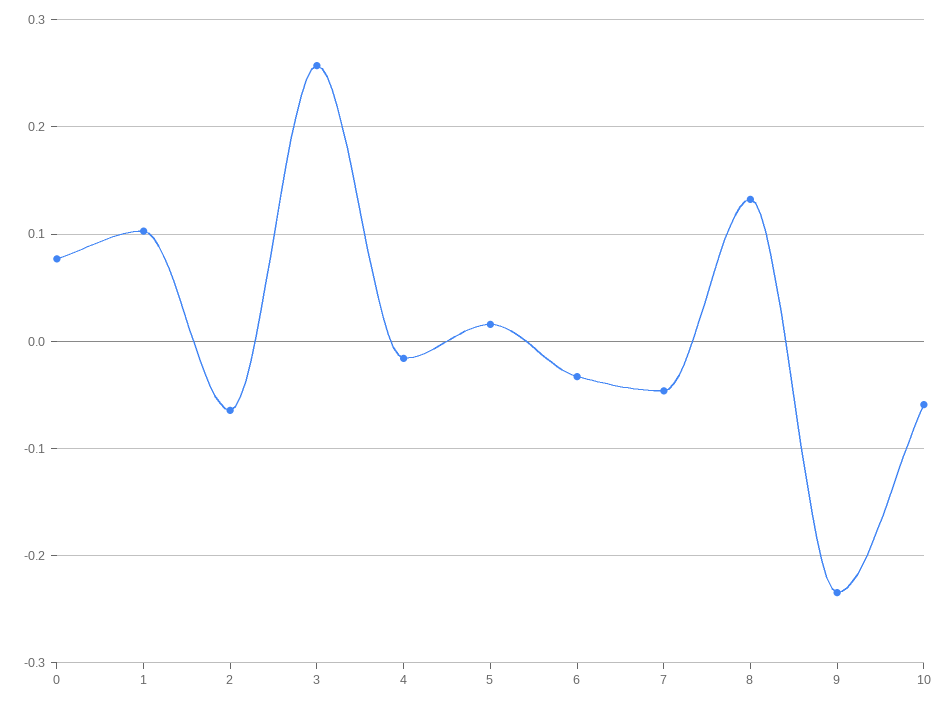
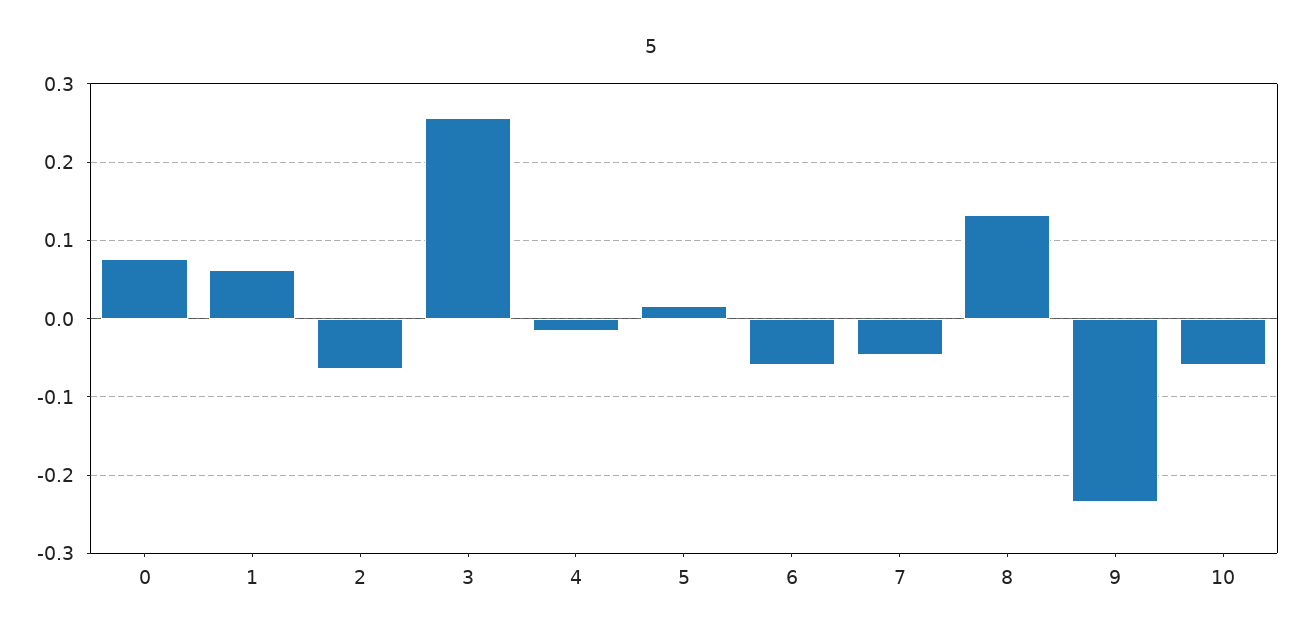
  {
    "0": 0.08,
-   "1": 0.1,
+   "1": 0.06,
    "2": -0.06,
    "3": 0.26,
    "4": -0.02,
    "5": 0.02,
-   "6": -0.03,
+   "6": -0.06,
    "7": -0.05,
    "8": 0.13,
    "9": -0.23,
    "10": -0.06
  }

